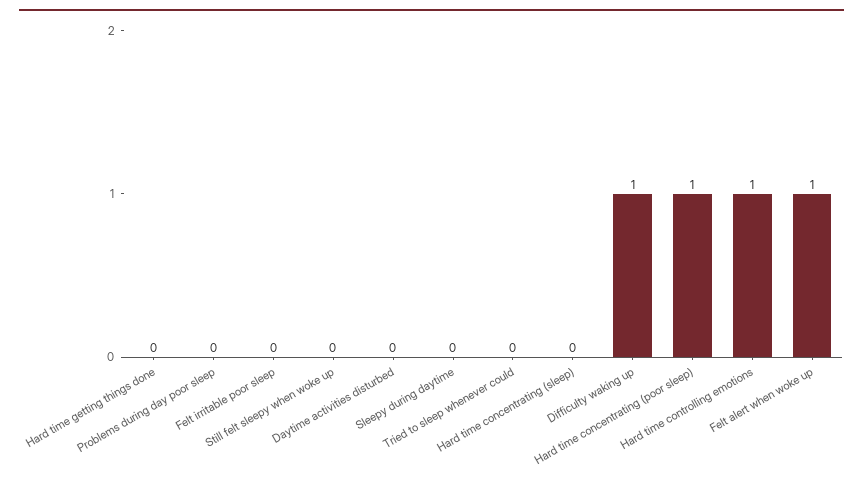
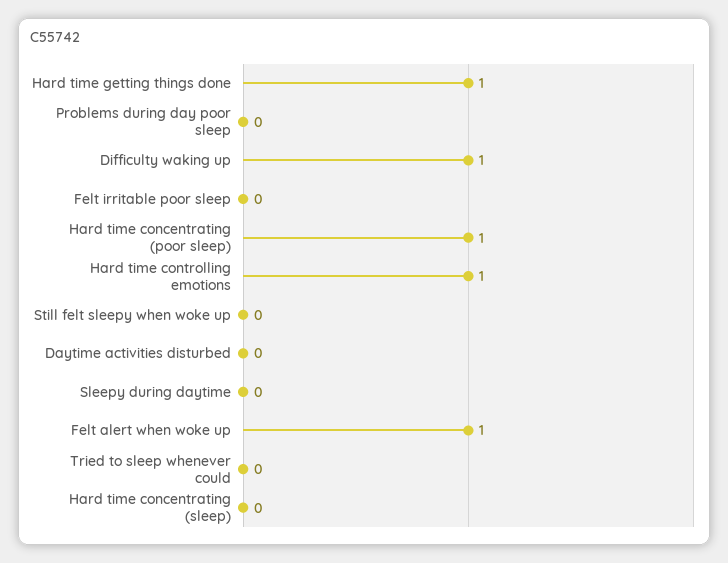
  {
-   "Hard time getting things done": 0,
+   "Hard time getting things done": 1,
    "Problems during day poor sleep": 0,
    "Felt irritable poor sleep": 0,
    "Still felt sleepy when woke up": 0,
    "Daytime activities disturbed": 0,
    "Sleepy during daytime": 0,
    "Tried to sleep whenever could": 0,
    "Hard time concentrating (sleep)": 0,
    "Difficulty waking up": 1,
    "Hard time concentrating (poor sleep)": 1,
    "Hard time controlling emotions": 1,
    "Felt alert when woke up": 1
  }

